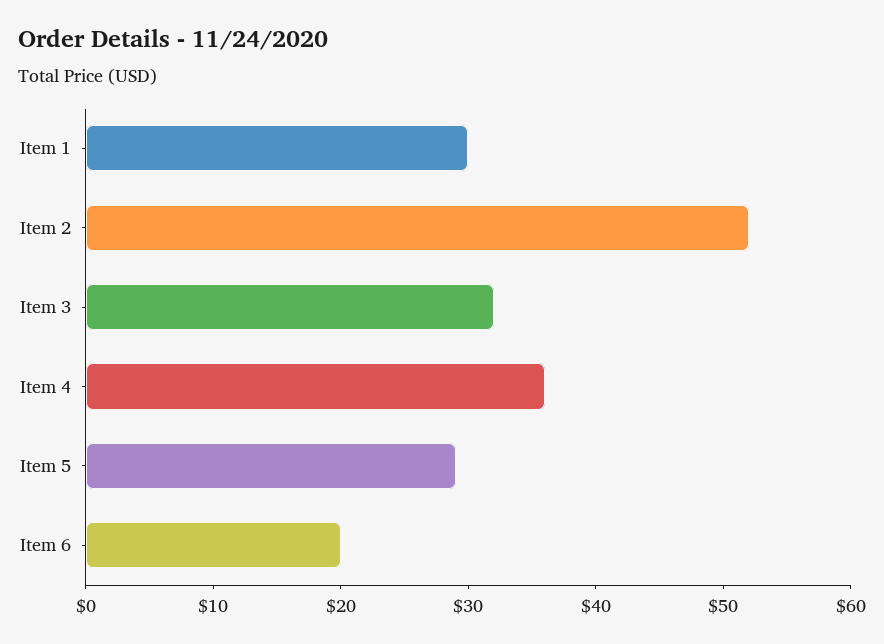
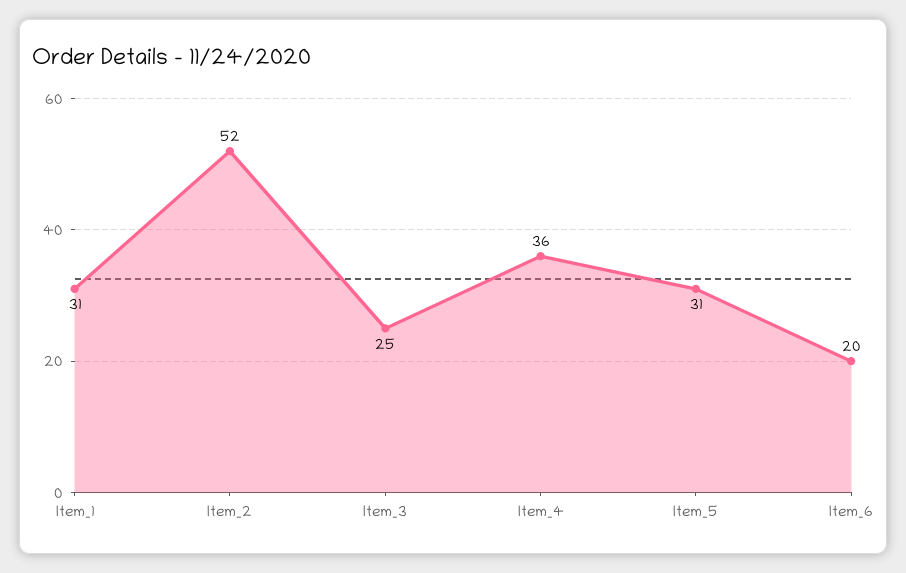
  {
-   "Item 1": 30,
+   "Item 1": 31,
    "Item 2": 52,
-   "Item 3": 32,
+   "Item 3": 25,
    "Item 4": 36,
-   "Item 5": 29,
+   "Item 5": 31,
    "Item 6": 20
  }

